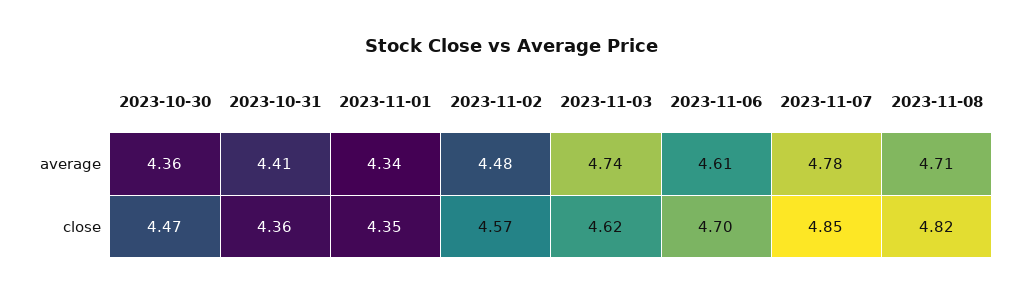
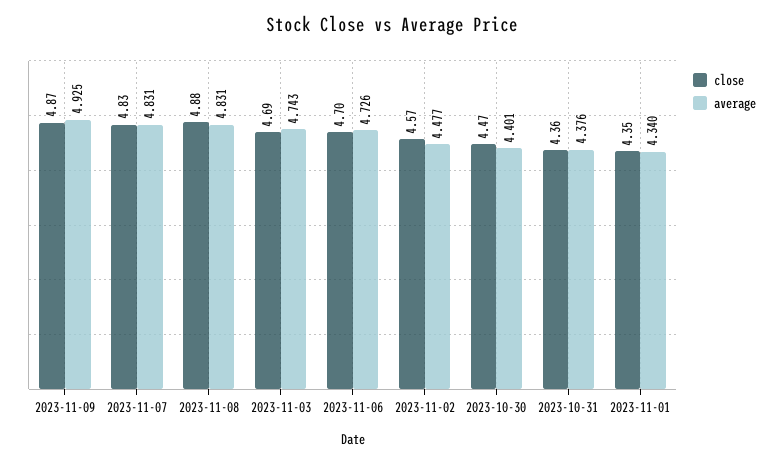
  {
    "average": {
-     "2023-10-30": 4.36,
+     "2023-10-30": 4.401,
-     "2023-10-31": 4.41,
+     "2023-10-31": 4.376,
      "2023-11-01": 4.34,
      "2023-11-02": 4.477,
      "2023-11-03": 4.743,
-     "2023-11-06": 4.61,
+     "2023-11-06": 4.726,
-     "2023-11-07": 4.78,
+     "2023-11-07": 4.831,
-     "2023-11-08": 4.71
+     "2023-11-08": 4.831,
+     "2023-11-09": 4.925
    },
    "close": {
      "2023-10-30": 4.47,
      "2023-10-31": 4.36,
      "2023-11-01": 4.35,
      "2023-11-02": 4.57,
-     "2023-11-03": 4.62,
+     "2023-11-03": 4.69,
      "2023-11-06": 4.7,
-     "2023-11-07": 4.85,
+     "2023-11-07": 4.83,
-     "2023-11-08": 4.82
+     "2023-11-08": 4.88,
+     "2023-11-09": 4.87
    }
  }

